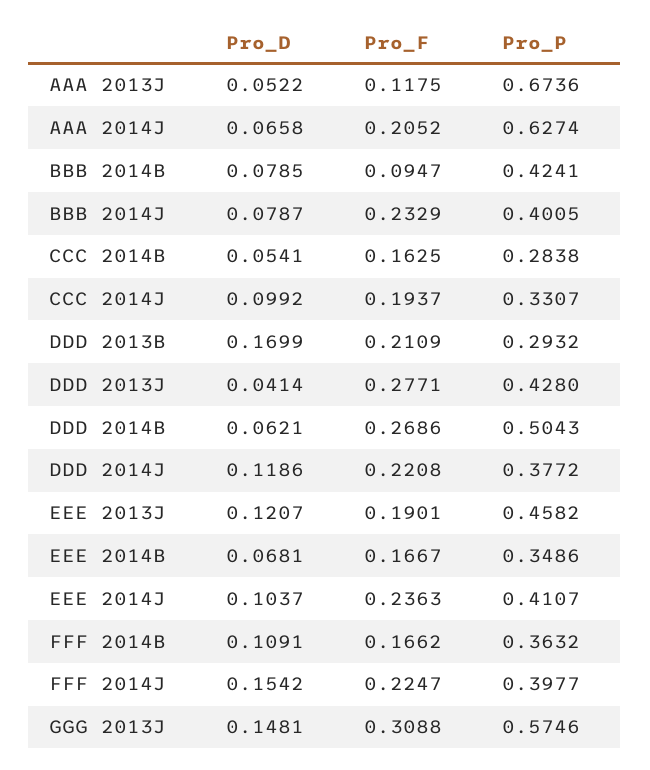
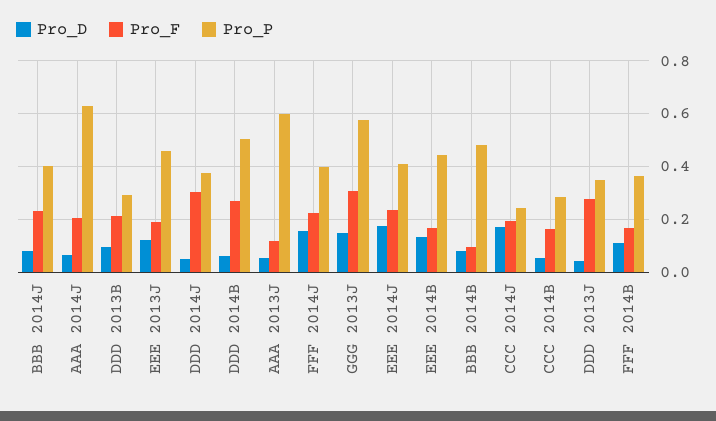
  {
    "Pro_D": {
      "AAA 2013J": 0.0522,
      "AAA 2014J": 0.0658,
      "BBB 2014B": 0.0785,
      "BBB 2014J": 0.0787,
      "CCC 2014B": 0.0541,
-     "CCC 2014J": 0.0992,
+     "CCC 2014J": 0.175,
-     "DDD 2013B": 0.1699,
+     "DDD 2013B": 0.1,
      "DDD 2013J": 0.0414,
      "DDD 2014B": 0.0621,
-     "DDD 2014J": 0.1186,
+     "DDD 2014J": 0.05,
      "EEE 2013J": 0.1207,
-     "EEE 2014B": 0.0681,
+     "EEE 2014B": 0.125,
-     "EEE 2014J": 0.1037,
+     "EEE 2014J": 0.175,
      "FFF 2014B": 0.1091,
      "FFF 2014J": 0.1542,
      "GGG 2013J": 0.1481
    },
    "Pro_F": {
      "AAA 2013J": 0.1175,
      "AAA 2014J": 0.2052,
      "BBB 2014B": 0.0947,
      "BBB 2014J": 0.2329,
      "CCC 2014B": 0.1625,
      "CCC 2014J": 0.1937,
      "DDD 2013B": 0.2109,
      "DDD 2013J": 0.2771,
      "DDD 2014B": 0.2686,
-     "DDD 2014J": 0.2208,
+     "DDD 2014J": 0.3,
      "EEE 2013J": 0.1901,
      "EEE 2014B": 0.1667,
      "EEE 2014J": 0.2363,
      "FFF 2014B": 0.1662,
      "FFF 2014J": 0.2247,
      "GGG 2013J": 0.3088
    },
    "Pro_P": {
-     "AAA 2013J": 0.6736,
+     "AAA 2013J": 0.6,
      "AAA 2014J": 0.6274,
-     "BBB 2014B": 0.4241,
+     "BBB 2014B": 0.475,
      "BBB 2014J": 0.4005,
      "CCC 2014B": 0.2838,
-     "CCC 2014J": 0.3307,
+     "CCC 2014J": 0.25,
      "DDD 2013B": 0.2932,
-     "DDD 2013J": 0.428,
+     "DDD 2013J": 0.35,
      "DDD 2014B": 0.5043,
      "DDD 2014J": 0.3772,
      "EEE 2013J": 0.4582,
-     "EEE 2014B": 0.3486,
+     "EEE 2014B": 0.45,
      "EEE 2014J": 0.4107,
      "FFF 2014B": 0.3632,
      "FFF 2014J": 0.3977,
      "GGG 2013J": 0.5746
    }
  }

